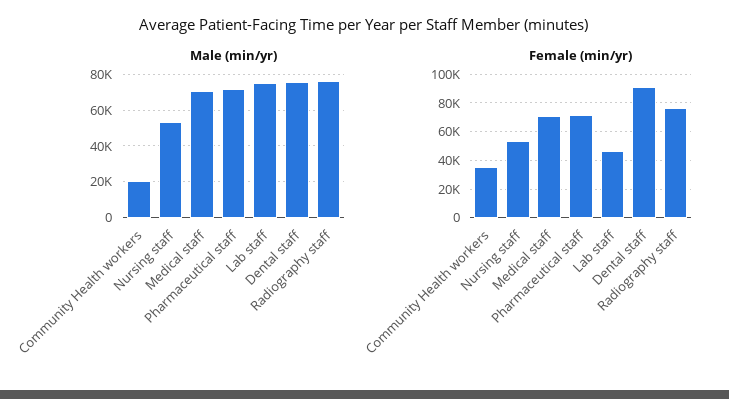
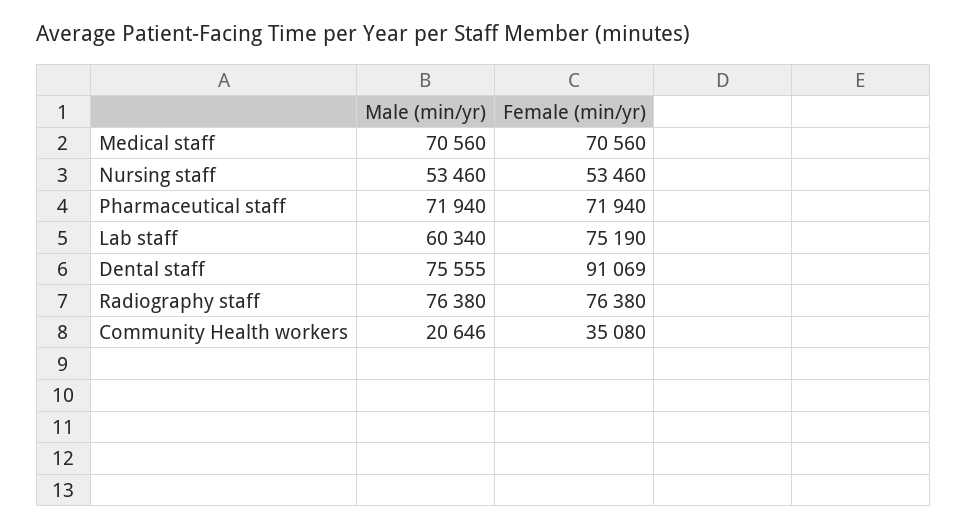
  {
    "Male (min/yr)": {
      "Community Health workers": 20646,
      "Nursing staff": 53460,
      "Medical staff": 70560,
      "Pharmaceutical staff": 71940,
-     "Lab staff": 75000,
+     "Lab staff": 60340,
      "Dental staff": 75555,
      "Radiography staff": 76380
    },
    "Female (min/yr)": {
      "Community Health workers": 35080,
      "Nursing staff": 53460,
      "Medical staff": 70560,
      "Pharmaceutical staff": 71940,
-     "Lab staff": 45000,
+     "Lab staff": 75190,
      "Dental staff": 91069,
      "Radiography staff": 76380
    }
  }

